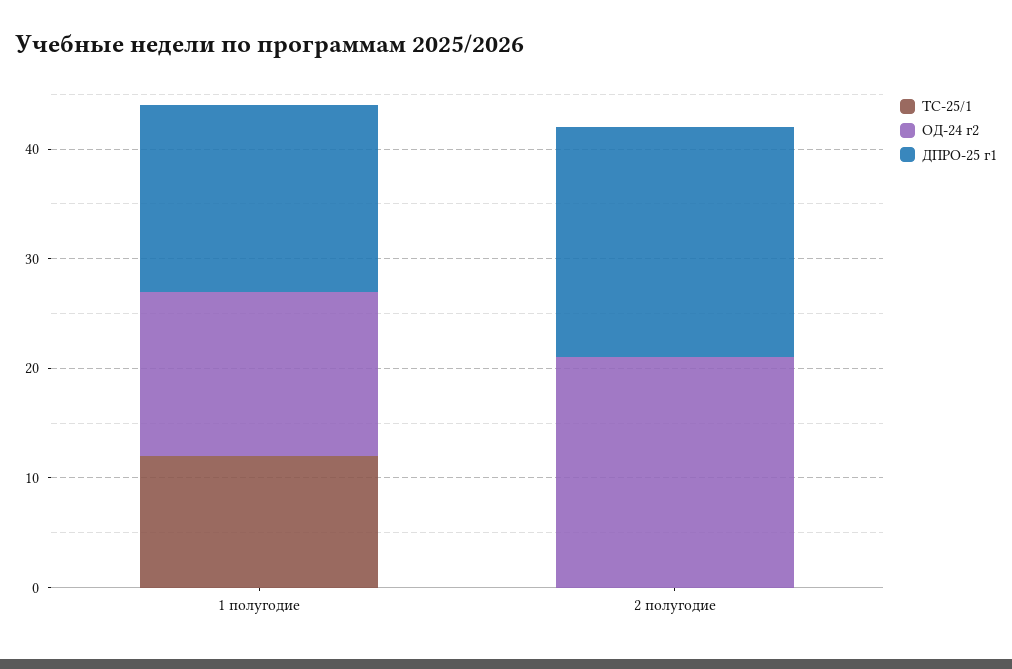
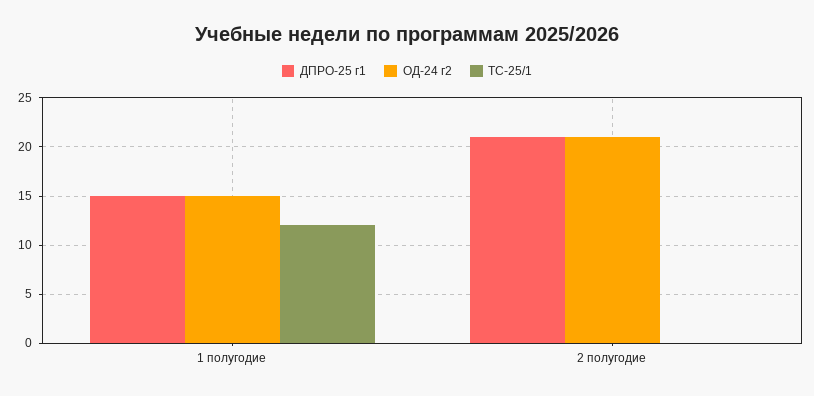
  {
    "ТС-25/1": {
      "1 полугодие": 12,
      "2 полугодие": 0
    },
    "ОД-24 г2": {
      "1 полугодие": 15,
      "2 полугодие": 21
    },
    "ДПРО-25 г1": {
-     "1 полугодие": 17,
+     "1 полугодие": 15,
      "2 полугодие": 21
    }
  }

